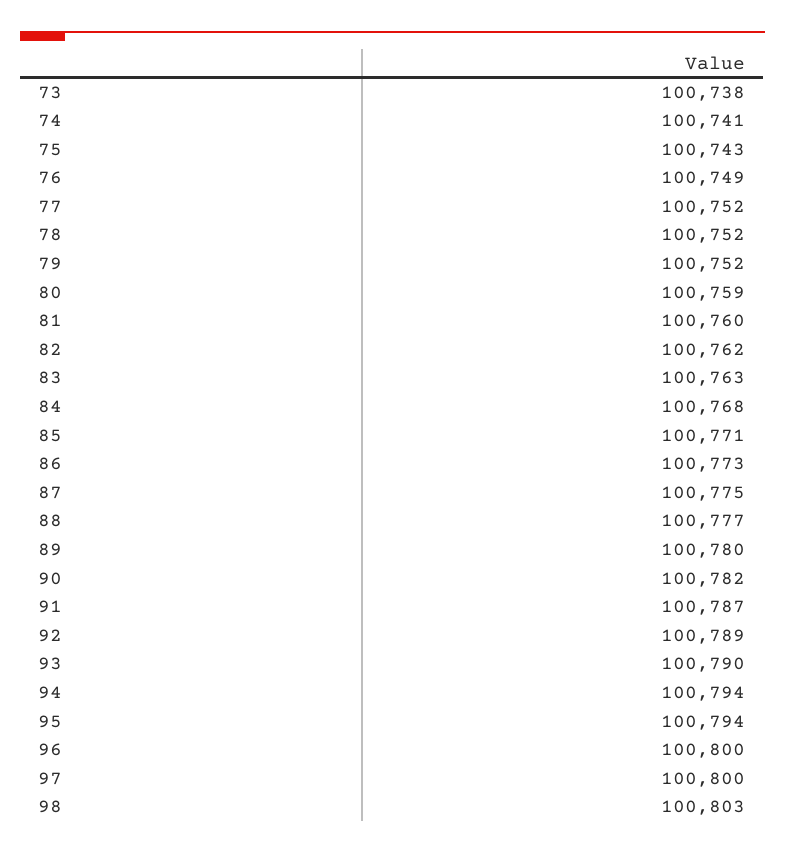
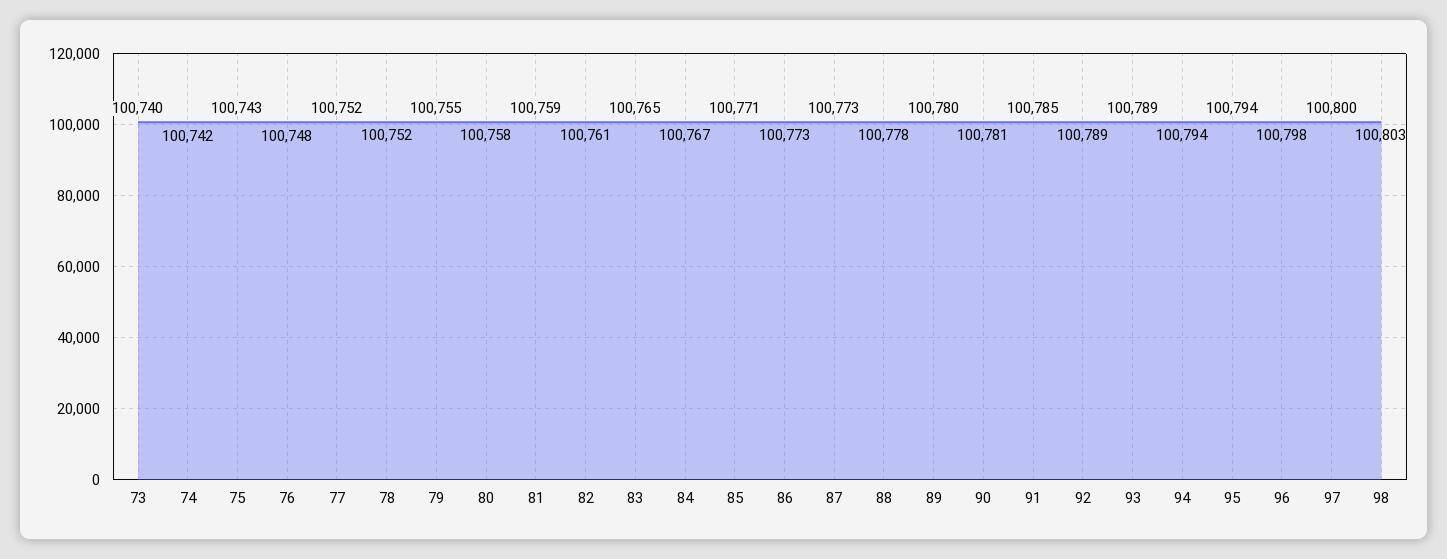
  {
-   "73": 100738,
+   "73": 100740,
-   "74": 100741,
+   "74": 100742,
    "75": 100743,
-   "76": 100749,
+   "76": 100748,
    "77": 100752,
    "78": 100752,
-   "79": 100752,
+   "79": 100755,
-   "80": 100759,
+   "80": 100758,
-   "81": 100760,
+   "81": 100759,
-   "82": 100762,
+   "82": 100761,
-   "83": 100763,
+   "83": 100765,
-   "84": 100768,
+   "84": 100767,
    "85": 100771,
    "86": 100773,
-   "87": 100775,
+   "87": 100773,
-   "88": 100777,
+   "88": 100778,
    "89": 100780,
-   "90": 100782,
+   "90": 100781,
-   "91": 100787,
+   "91": 100785,
    "92": 100789,
-   "93": 100790,
+   "93": 100789,
    "94": 100794,
    "95": 100794,
-   "96": 100800,
+   "96": 100798,
    "97": 100800,
    "98": 100803
  }

